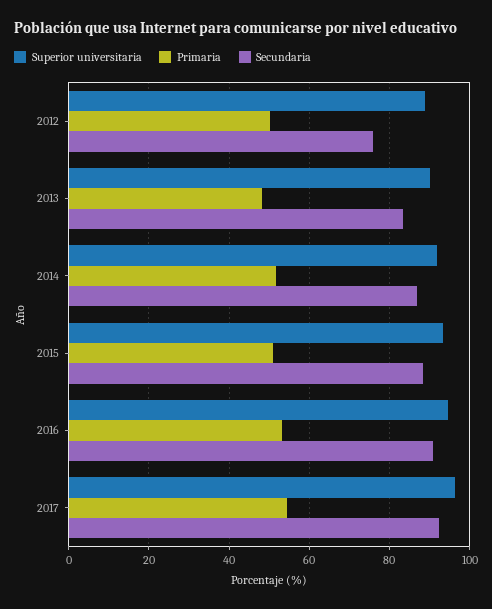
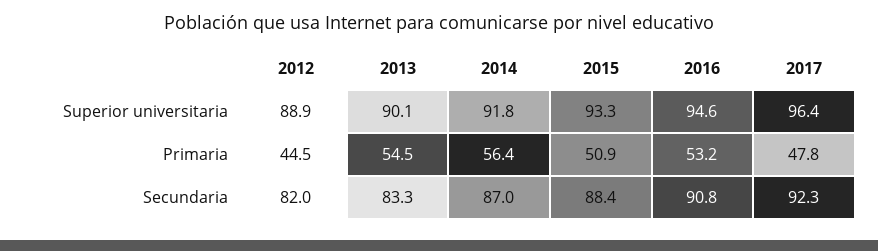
  {
    "Superior universitaria": {
      "2012": 88.9,
      "2013": 90.1,
      "2014": 91.8,
      "2015": 93.3,
      "2016": 94.6,
      "2017": 96.4
    },
    "Primaria": {
-     "2012": 50,
+     "2012": 44.5,
-     "2013": 48,
+     "2013": 54.5,
-     "2014": 52,
+     "2014": 56.4,
      "2015": 50.9,
      "2016": 53.2,
-     "2017": 54
+     "2017": 47.8
    },
    "Secundaria": {
-     "2012": 76,
+     "2012": 82,
      "2013": 83.3,
      "2014": 87,
      "2015": 88.4,
      "2016": 90.8,
      "2017": 92.3
    }
  }

